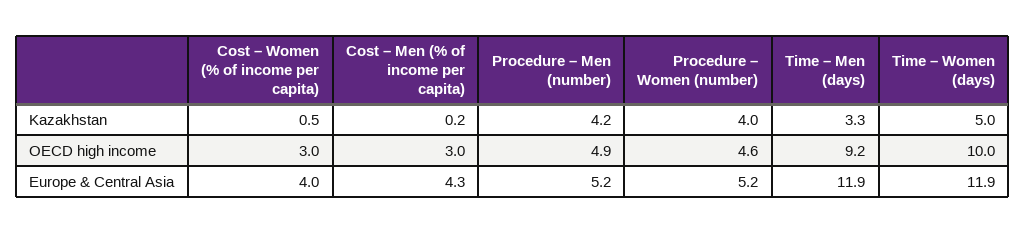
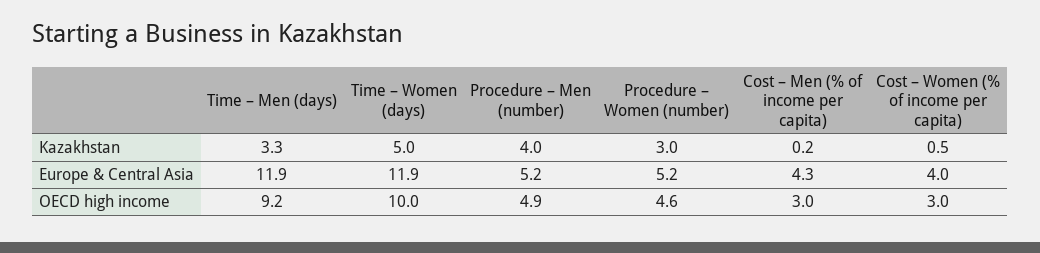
  {
    "Cost – Women (% of income per capita)": {
      "Kazakhstan": 0.5,
      "OECD high income": 3,
      "Europe & Central Asia": 4
    },
    "Cost – Men (% of income per capita)": {
      "Kazakhstan": 0.2,
      "OECD high income": 3,
      "Europe & Central Asia": 4.3
    },
    "Procedure – Men (number)": {
-     "Kazakhstan": 4.2,
+     "Kazakhstan": 4,
      "OECD high income": 4.9,
      "Europe & Central Asia": 5.2
    },
    "Procedure – Women (number)": {
-     "Kazakhstan": 4,
+     "Kazakhstan": 3,
      "OECD high income": 4.6,
      "Europe & Central Asia": 5.2
    },
    "Time – Men (days)": {
      "Kazakhstan": 3.3,
      "OECD high income": 9.2,
      "Europe & Central Asia": 11.9
    },
    "Time – Women (days)": {
      "Kazakhstan": 5,
      "OECD high income": 10,
      "Europe & Central Asia": 11.9
    }
  }

